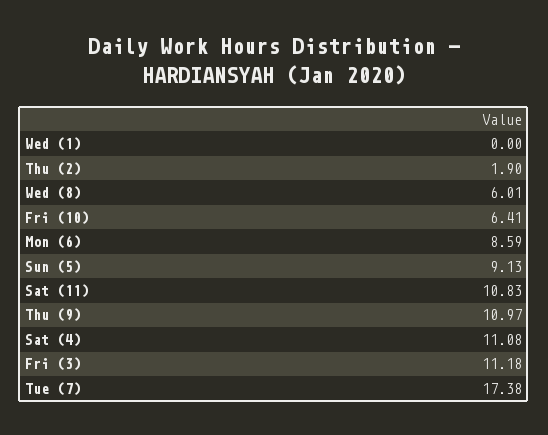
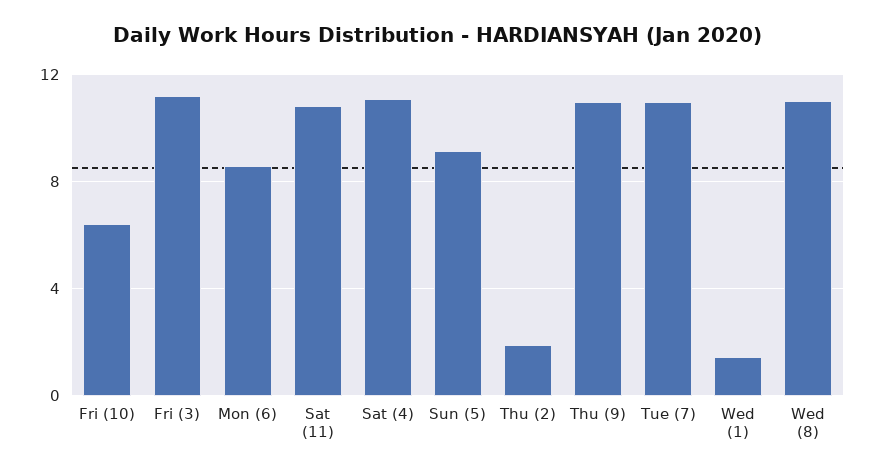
  {
-   "Wed (1)": 0,
+   "Wed (1)": 1.5,
    "Thu (2)": 1.9,
-   "Wed (8)": 6.01,
+   "Wed (8)": 11,
    "Fri (10)": 6.41,
    "Mon (6)": 8.59,
    "Sun (5)": 9.13,
    "Sat (11)": 10.83,
    "Thu (9)": 10.97,
    "Sat (4)": 11.08,
    "Fri (3)": 11.18,
-   "Tue (7)": 17.38
+   "Tue (7)": 11
  }

